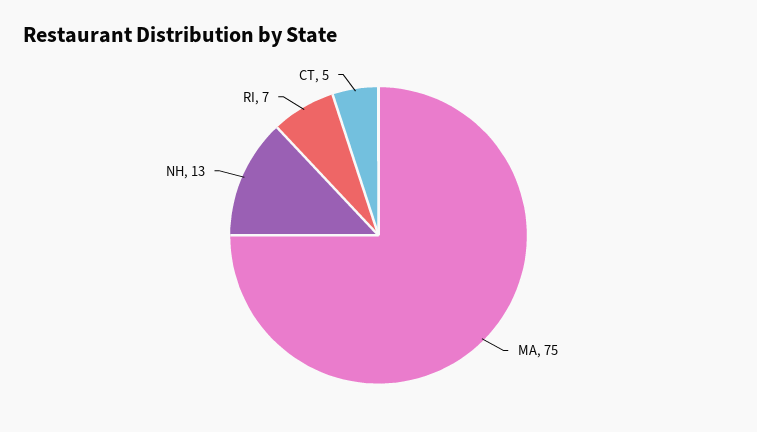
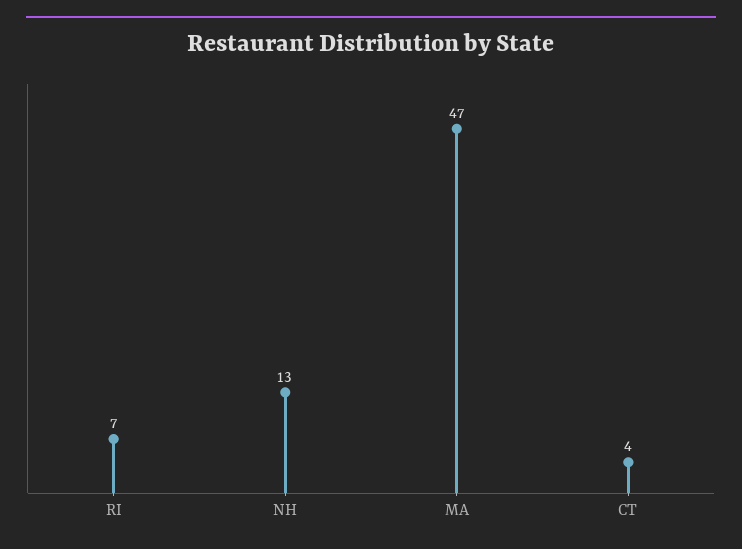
  {
-   "MA": 75,
+   "MA": 47,
    "NH": 13,
    "RI": 7,
-   "CT": 5
+   "CT": 4
  }

